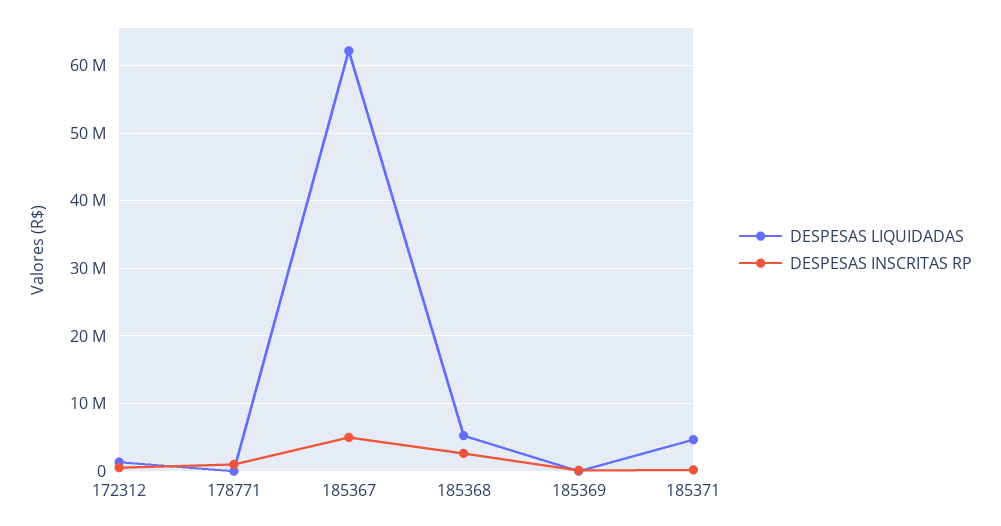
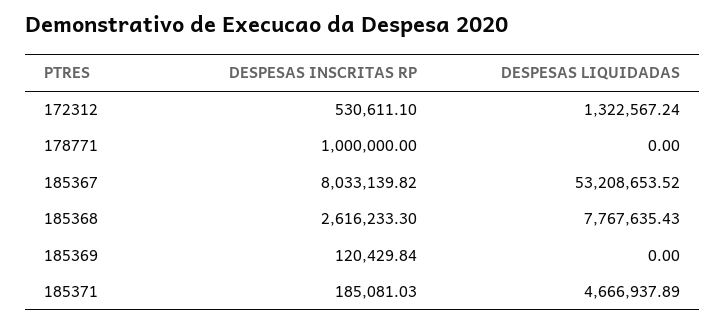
  {
    "DESPESAS LIQUIDADAS": {
      "172312": 1322567.24,
      "178771": 0,
-     "185367": 62000000,
+     "185367": 53208653.52,
-     "185368": 5000000,
+     "185368": 7767635.43,
      "185369": 0,
      "185371": 4666937.89
    },
    "DESPESAS INSCRITAS RP": {
      "172312": 530611.1,
      "178771": 1000000,
-     "185367": 5000000,
+     "185367": 8033139.82,
      "185368": 2616233.3,
      "185369": 120429.84,
      "185371": 185081.03
    }
  }

